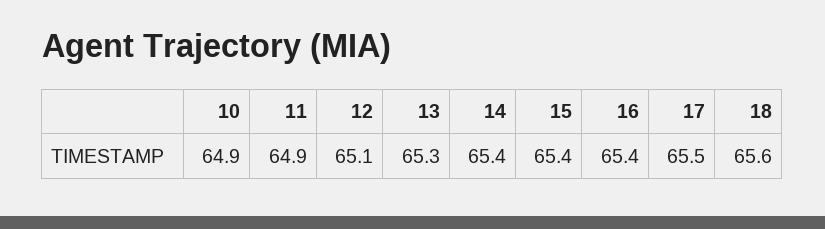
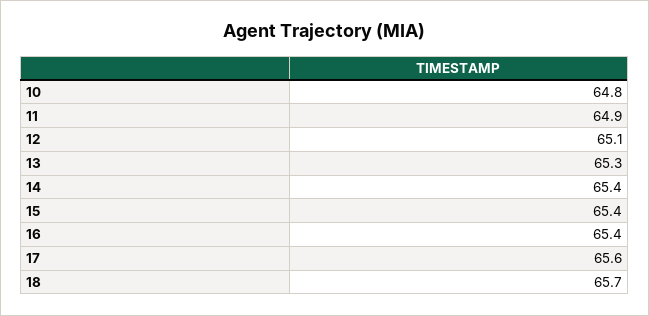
  {
-   "10": 64.9,
+   "10": 64.8,
    "11": 64.9,
    "12": 65.1,
    "13": 65.3,
    "14": 65.4,
    "15": 65.4,
    "16": 65.4,
-   "17": 65.5,
+   "17": 65.6,
-   "18": 65.6
+   "18": 65.7
  }

